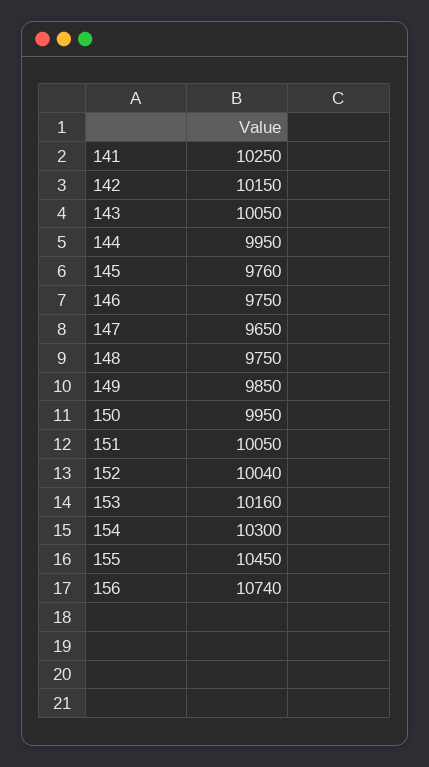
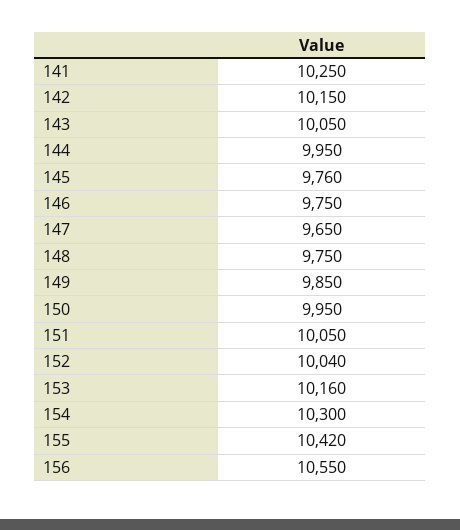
  {
    "141": 10250,
    "142": 10150,
    "143": 10050,
    "144": 9950,
    "145": 9760,
    "146": 9750,
    "147": 9650,
    "148": 9750,
    "149": 9850,
    "150": 9950,
    "151": 10050,
    "152": 10040,
    "153": 10160,
    "154": 10300,
-   "155": 10450,
+   "155": 10420,
-   "156": 10740
+   "156": 10550
  }

